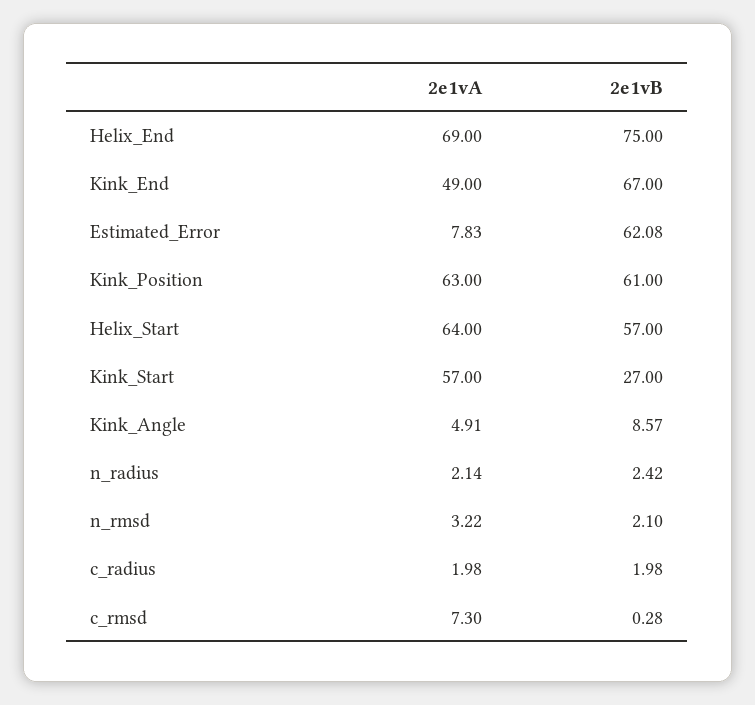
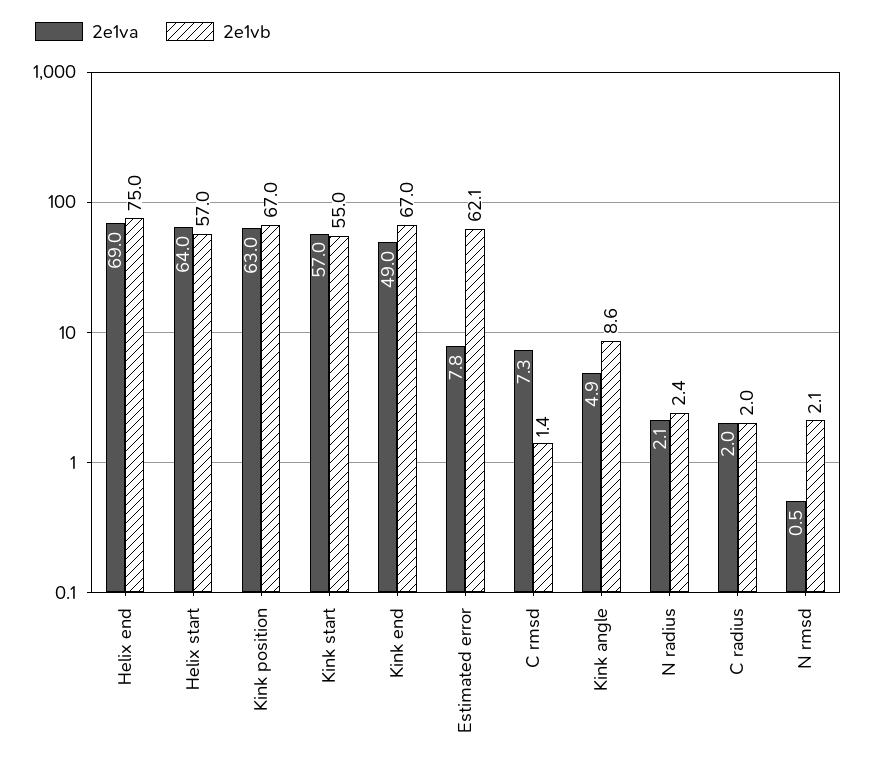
  {
    "2e1vA": {
      "Helix_End": 69,
      "Kink_End": 49,
      "Estimated_Error": 7.83,
      "Kink_Position": 63,
      "Helix_Start": 64,
      "Kink_Start": 57,
      "Kink_Angle": 4.91,
      "n_radius": 2.14,
-     "n_rmsd": 3.22,
+     "n_rmsd": 0.5,
      "c_radius": 1.98,
      "c_rmsd": 7.3
    },
    "2e1vB": {
      "Helix_End": 75,
      "Kink_End": 67,
      "Estimated_Error": 62.08,
-     "Kink_Position": 61,
+     "Kink_Position": 67,
      "Helix_Start": 57,
-     "Kink_Start": 27,
+     "Kink_Start": 55,
      "Kink_Angle": 8.57,
      "n_radius": 2.42,
      "n_rmsd": 2.1,
      "c_radius": 1.98,
-     "c_rmsd": 0.28
+     "c_rmsd": 1.4
    }
  }

